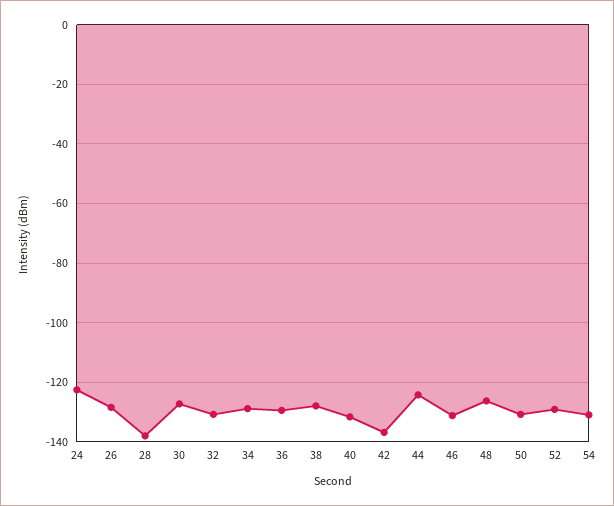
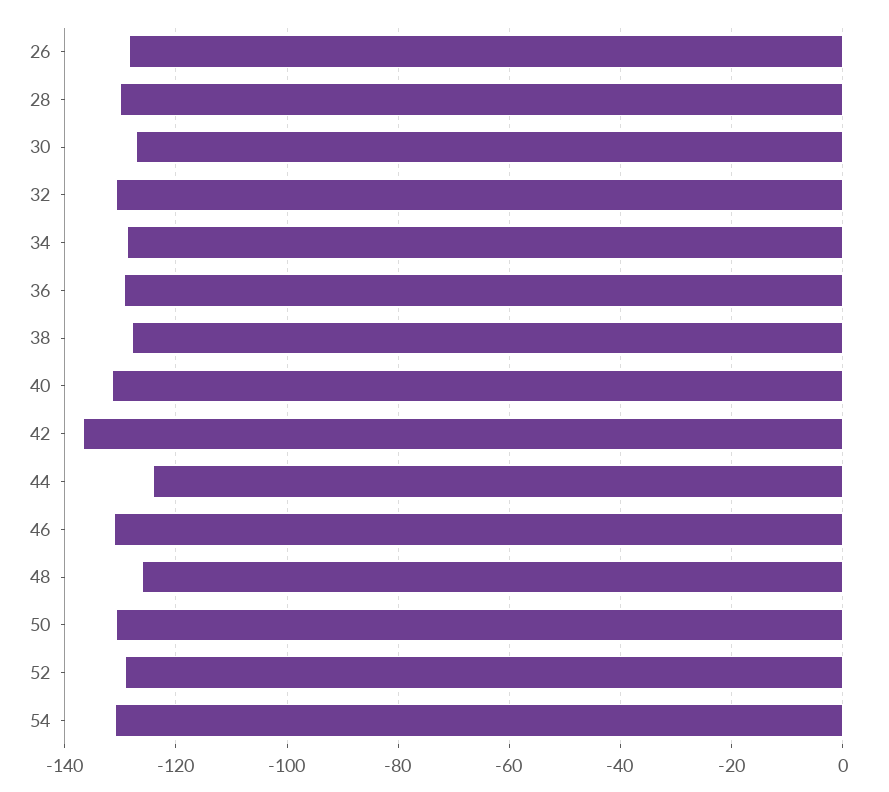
  {
-   "24": -122.5,
    "26": -128,
-   "28": -137.5,
+   "28": -130,
    "30": -128,
    "32": -130,
    "34": -128,
    "36": -130,
    "38": -128,
    "40": -132,
    "42": -136,
    "44": -124,
    "46": -132,
    "48": -126,
    "50": -130,
    "52": -130,
    "54": -130
  }

